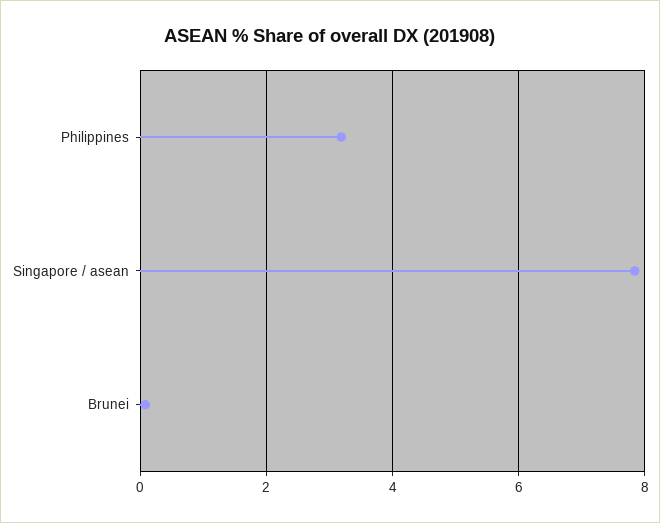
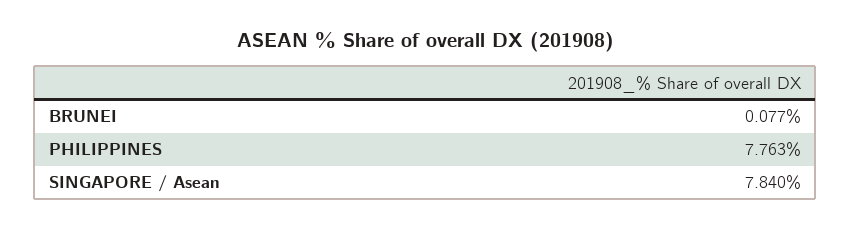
  {
-   "Philippines": 3.2,
+   "Philippines": 7.763,
    "Singapore / asean": 7.84,
    "Brunei": 0.077
  }

